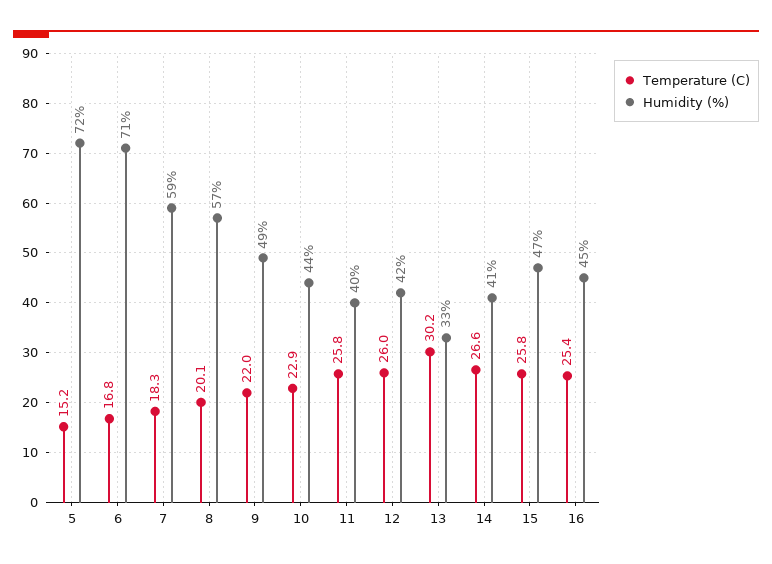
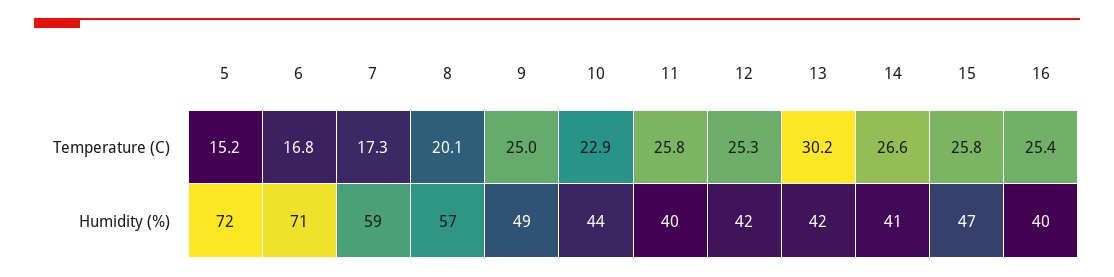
  {
    "Temperature (C)": {
      "5": 15.2,
      "6": 16.8,
-     "7": 18.3,
+     "7": 17.3,
      "8": 20.1,
-     "9": 22,
+     "9": 25,
      "10": 22.9,
      "11": 25.8,
-     "12": 26,
+     "12": 25.3,
      "13": 30.2,
      "14": 26.6,
      "15": 25.8,
      "16": 25.4
    },
    "Humidity (%)": {
      "5": 72,
      "6": 71,
      "7": 59,
      "8": 57,
      "9": 49,
      "10": 44,
      "11": 40,
      "12": 42,
-     "13": 33,
+     "13": 42,
      "14": 41,
      "15": 47,
-     "16": 45
+     "16": 40
    }
  }

